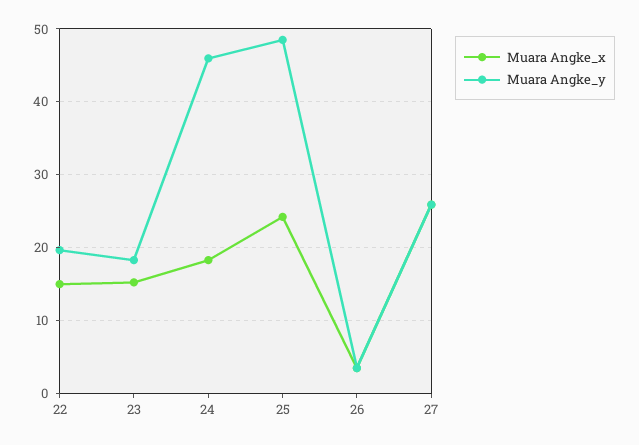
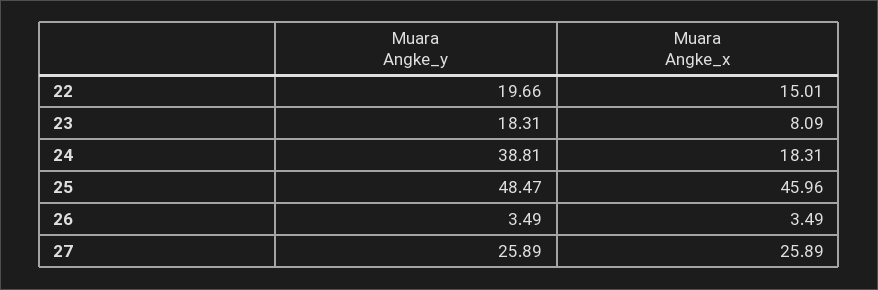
  {
    "Muara Angke_x": {
      "22": 15.01,
-     "23": 15,
+     "23": 8.09,
      "24": 18.31,
-     "25": 24,
+     "25": 45.96,
      "26": 3.49,
      "27": 25.89
    },
    "Muara Angke_y": {
      "22": 19.66,
      "23": 18.31,
-     "24": 46,
+     "24": 38.81,
      "25": 48.47,
      "26": 3.49,
      "27": 25.89
    }
  }

